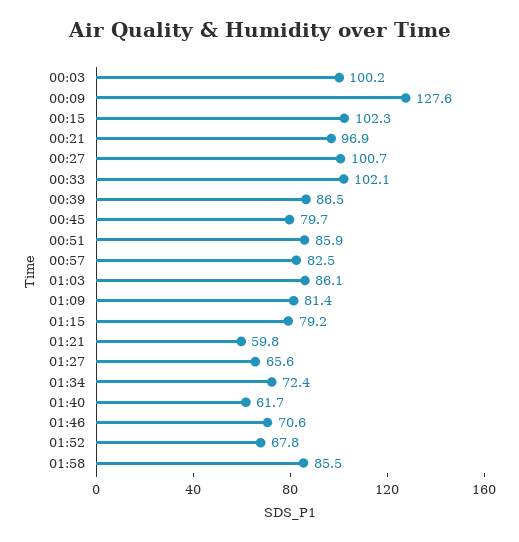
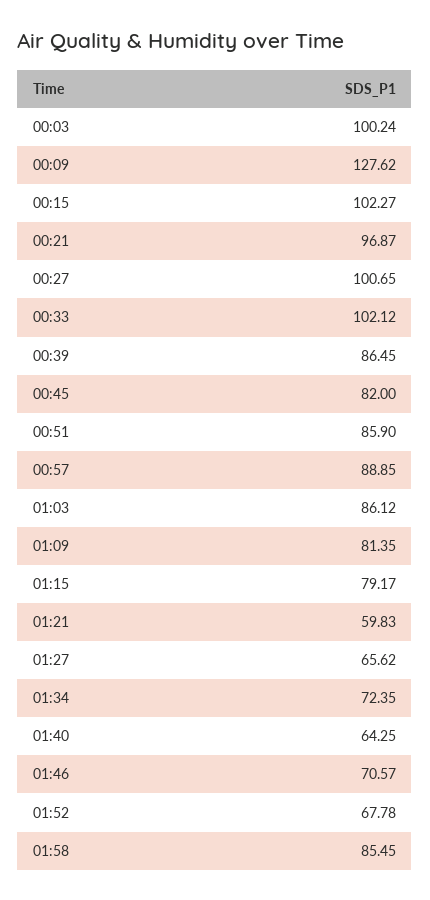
  {
    "00:03": 100.24,
    "00:09": 127.62,
    "00:15": 102.27,
    "00:21": 96.87,
    "00:27": 100.65,
    "00:33": 102.12,
    "00:39": 86.45,
-   "00:45": 79.7,
+   "00:45": 82,
    "00:51": 85.9,
-   "00:57": 82.5,
+   "00:57": 88.85,
    "01:03": 86.12,
    "01:09": 81.35,
    "01:15": 79.17,
    "01:21": 59.83,
    "01:27": 65.62,
    "01:34": 72.35,
-   "01:40": 61.7,
+   "01:40": 64.25,
    "01:46": 70.57,
    "01:52": 67.78,
    "01:58": 85.45
  }

